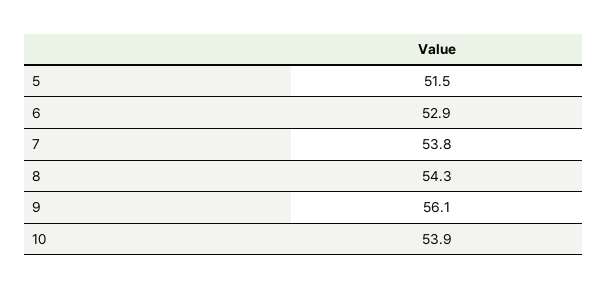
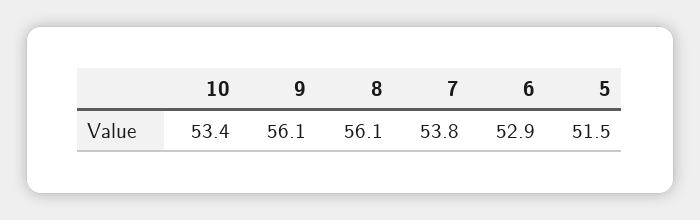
  {
    "5": 51.5,
    "6": 52.9,
    "7": 53.8,
-   "8": 54.3,
+   "8": 56.1,
    "9": 56.1,
-   "10": 53.9
+   "10": 53.4
  }

